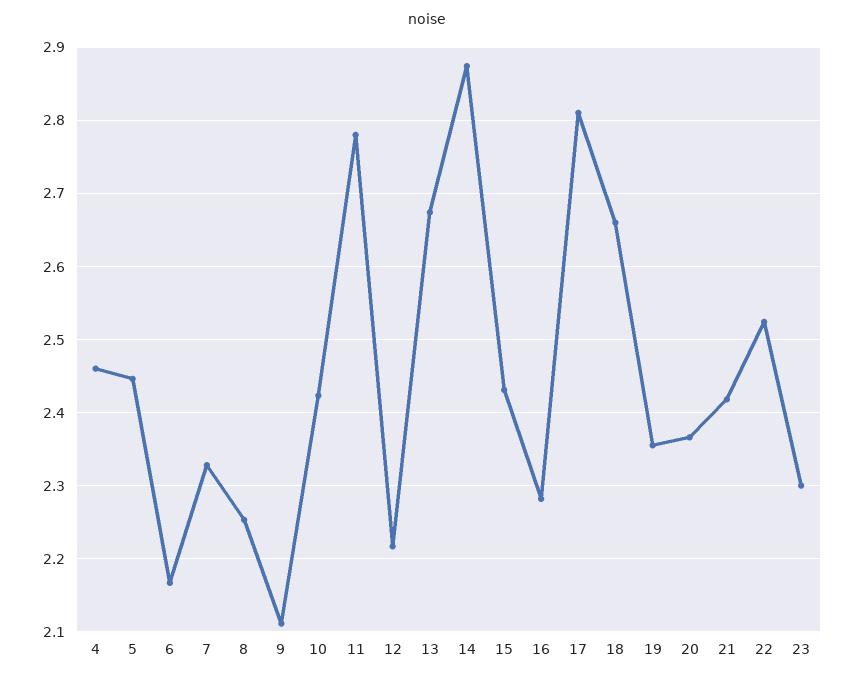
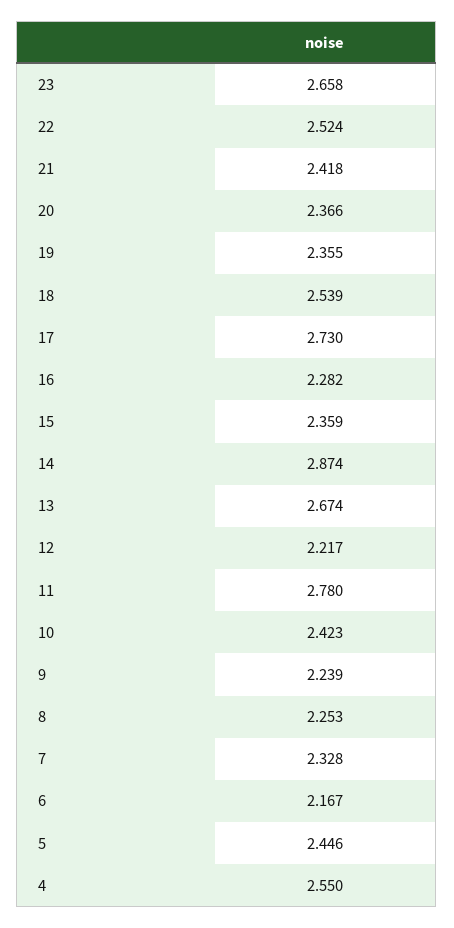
  {
-   "4": 2.46,
+   "4": 2.55,
    "5": 2.446,
    "6": 2.167,
    "7": 2.328,
    "8": 2.253,
-   "9": 2.11,
+   "9": 2.239,
    "10": 2.423,
    "11": 2.78,
    "12": 2.217,
    "13": 2.674,
    "14": 2.874,
-   "15": 2.43,
+   "15": 2.359,
    "16": 2.282,
-   "17": 2.81,
+   "17": 2.73,
-   "18": 2.66,
+   "18": 2.539,
    "19": 2.355,
    "20": 2.366,
    "21": 2.418,
    "22": 2.524,
-   "23": 2.3
+   "23": 2.658
  }

